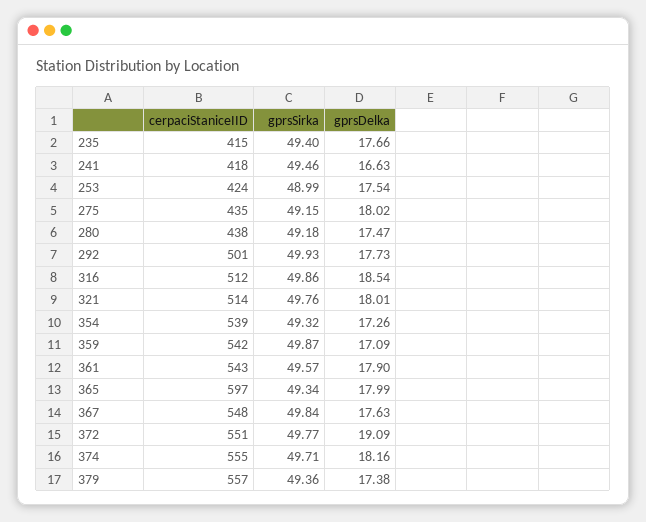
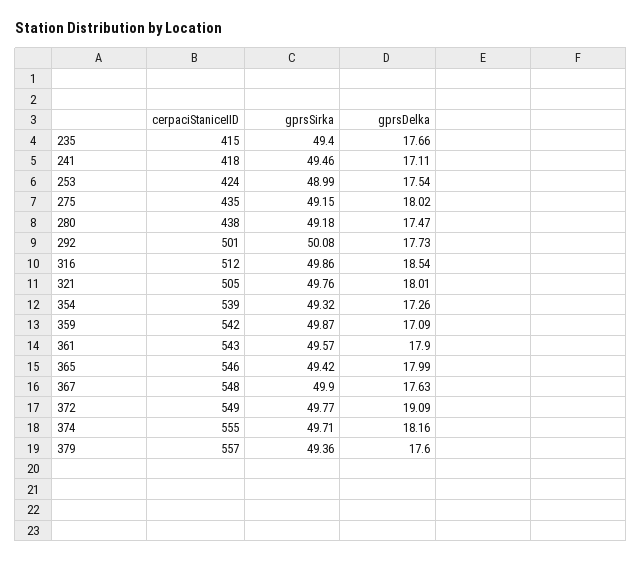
  {
    "cerpaciStaniceIID": {
      "235": 415,
      "241": 418,
      "253": 424,
      "275": 435,
      "280": 438,
      "292": 501,
      "316": 512,
-     "321": 514,
+     "321": 505,
      "354": 539,
      "359": 542,
      "361": 543,
-     "365": 597,
+     "365": 546,
      "367": 548,
-     "372": 551,
+     "372": 549,
      "374": 555,
      "379": 557
    },
    "gprsSirka": {
      "235": 49.4,
      "241": 49.46,
      "253": 48.99,
      "275": 49.15,
      "280": 49.18,
-     "292": 49.93,
+     "292": 50.08,
      "316": 49.86,
      "321": 49.76,
      "354": 49.32,
      "359": 49.87,
      "361": 49.57,
-     "365": 49.34,
+     "365": 49.42,
-     "367": 49.84,
+     "367": 49.9,
      "372": 49.77,
      "374": 49.71,
      "379": 49.36
    },
    "gprsDelka": {
      "235": 17.66,
-     "241": 16.63,
+     "241": 17.11,
      "253": 17.54,
      "275": 18.02,
      "280": 17.47,
      "292": 17.73,
      "316": 18.54,
      "321": 18.01,
      "354": 17.26,
      "359": 17.09,
      "361": 17.9,
      "365": 17.99,
      "367": 17.63,
      "372": 19.09,
      "374": 18.16,
-     "379": 17.38
+     "379": 17.6
    }
  }

